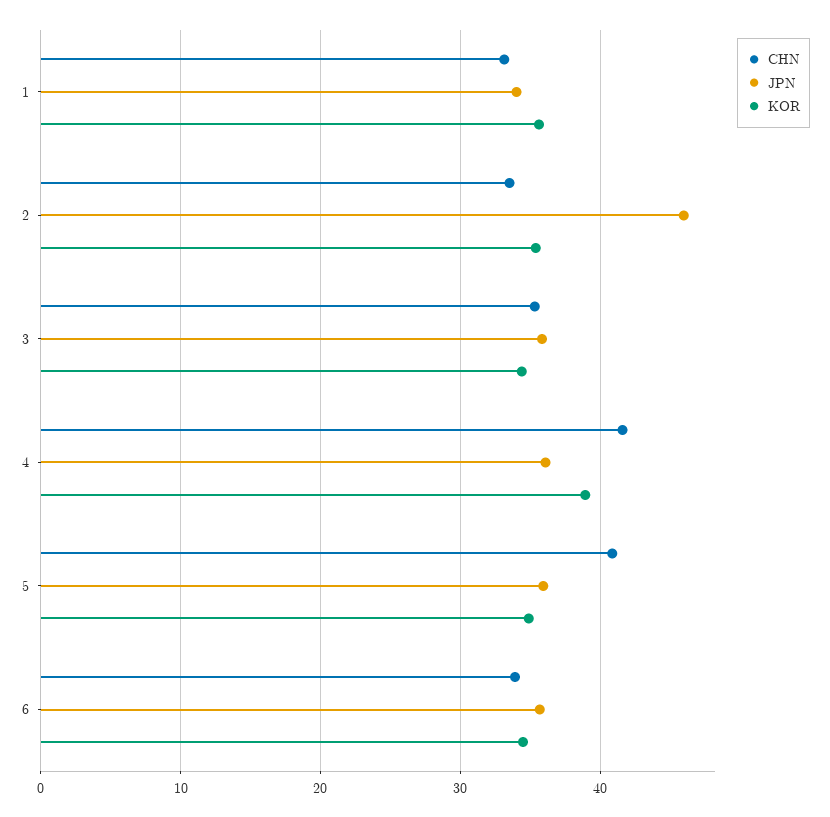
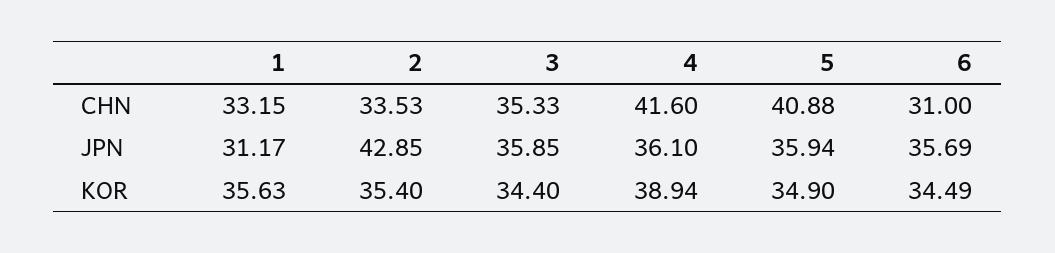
  {
    "CHN": {
      "1": 33.15,
      "2": 33.53,
      "3": 35.33,
      "4": 41.6,
      "5": 40.88,
-     "6": 34
+     "6": 31
    },
    "JPN": {
-     "1": 34,
+     "1": 31.17,
-     "2": 46,
+     "2": 42.85,
      "3": 35.85,
      "4": 36.1,
      "5": 35.94,
      "6": 35.69
    },
    "KOR": {
      "1": 35.63,
      "2": 35.4,
      "3": 34.4,
      "4": 38.94,
      "5": 34.9,
      "6": 34.49
    }
  }

